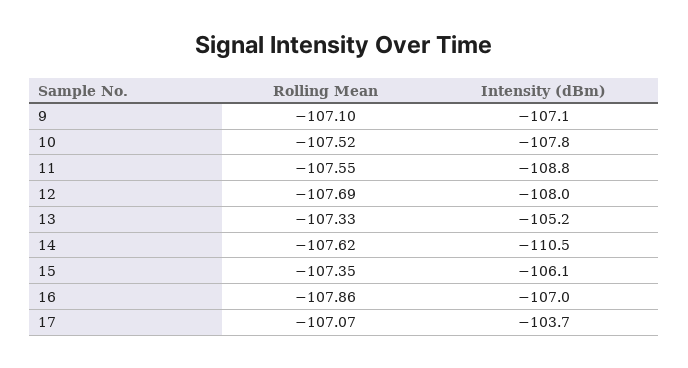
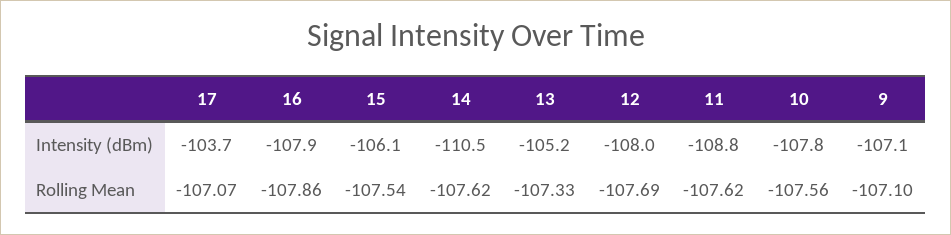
  {
    "Rolling Mean": {
      "9": -107.1,
-     "10": -107.52,
+     "10": -107.56,
-     "11": -107.55,
+     "11": -107.62,
      "12": -107.69,
      "13": -107.33,
      "14": -107.62,
-     "15": -107.35,
+     "15": -107.54,
      "16": -107.86,
      "17": -107.07
    },
    "Intensity (dBm)": {
      "9": -107.1,
      "10": -107.8,
      "11": -108.8,
      "12": -108,
      "13": -105.2,
      "14": -110.5,
      "15": -106.1,
-     "16": -107,
+     "16": -107.9,
      "17": -103.7
    }
  }

